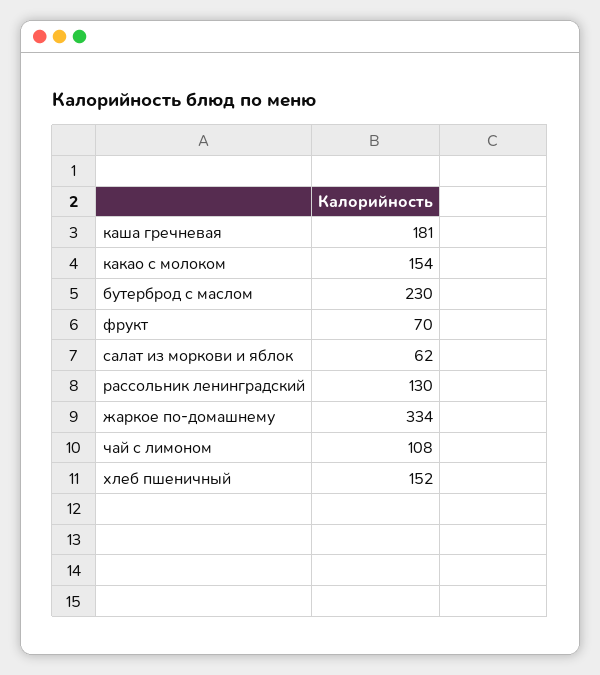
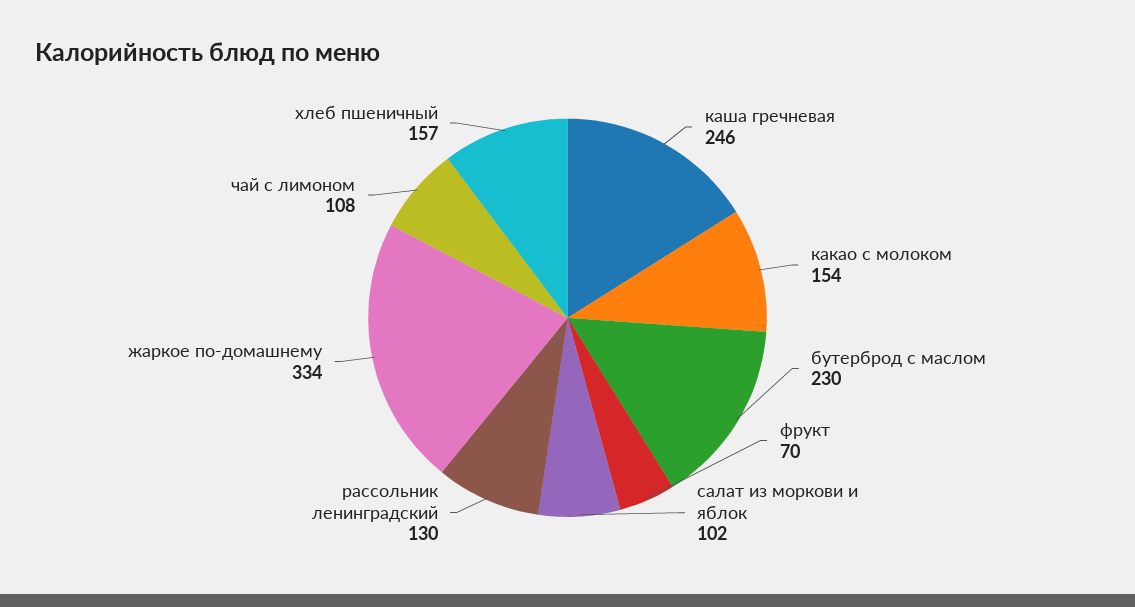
  {
-   "каша гречневая": 181,
+   "каша гречневая": 246,
    "какао с молоком": 154,
    "бутерброд с маслом": 230,
    "фрукт": 70,
-   "салат из моркови и яблок": 62,
+   "салат из моркови и яблок": 102,
    "рассольник ленинградский": 130,
    "жаркое по-домашнему": 334,
    "чай с лимоном": 108,
-   "хлеб пшеничный": 152
+   "хлеб пшеничный": 157
  }

